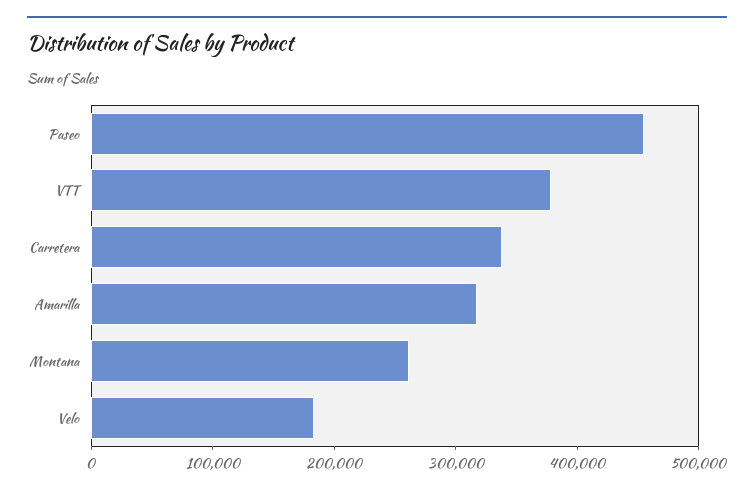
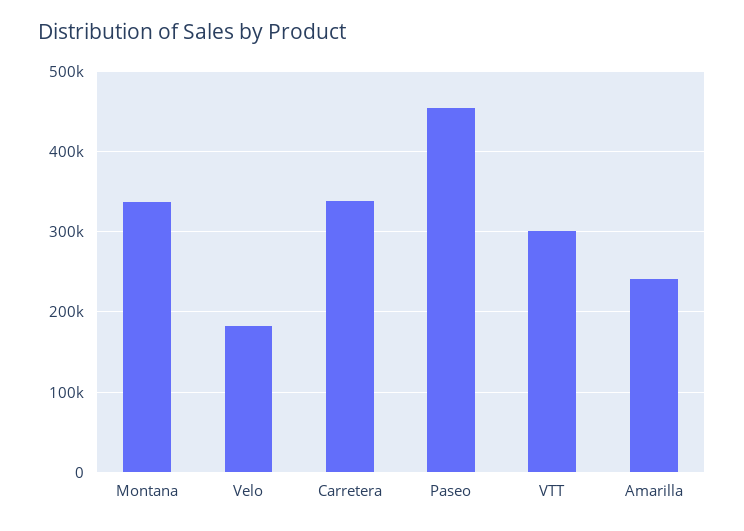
  {
    "Paseo": 450000,
-   "VTT": 380000,
+   "VTT": 300000,
    "Carretera": 340000,
-   "Amarilla": 320000,
+   "Amarilla": 240000,
-   "Montana": 260000,
+   "Montana": 340000,
    "Velo": 180000
  }

